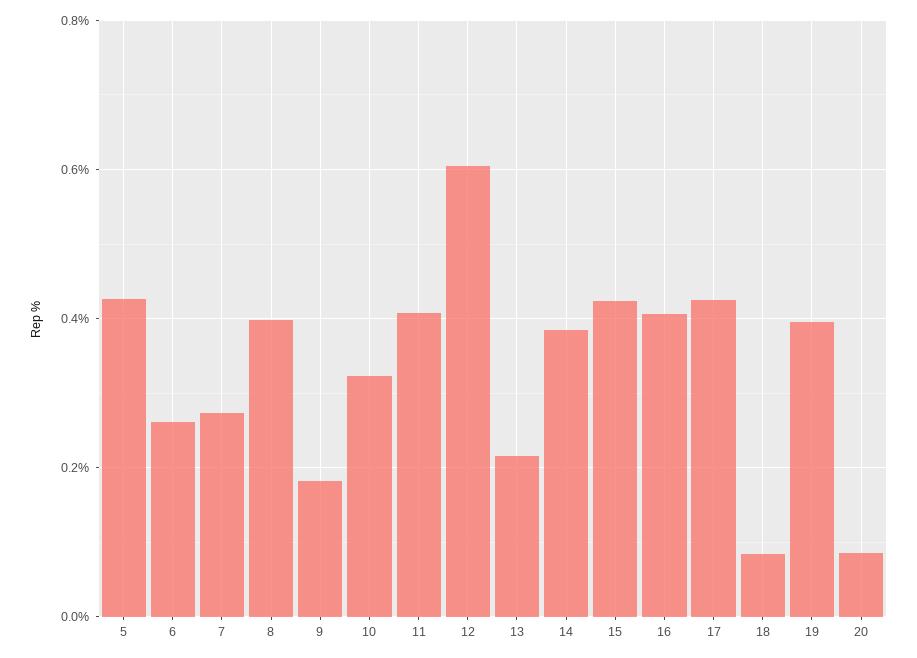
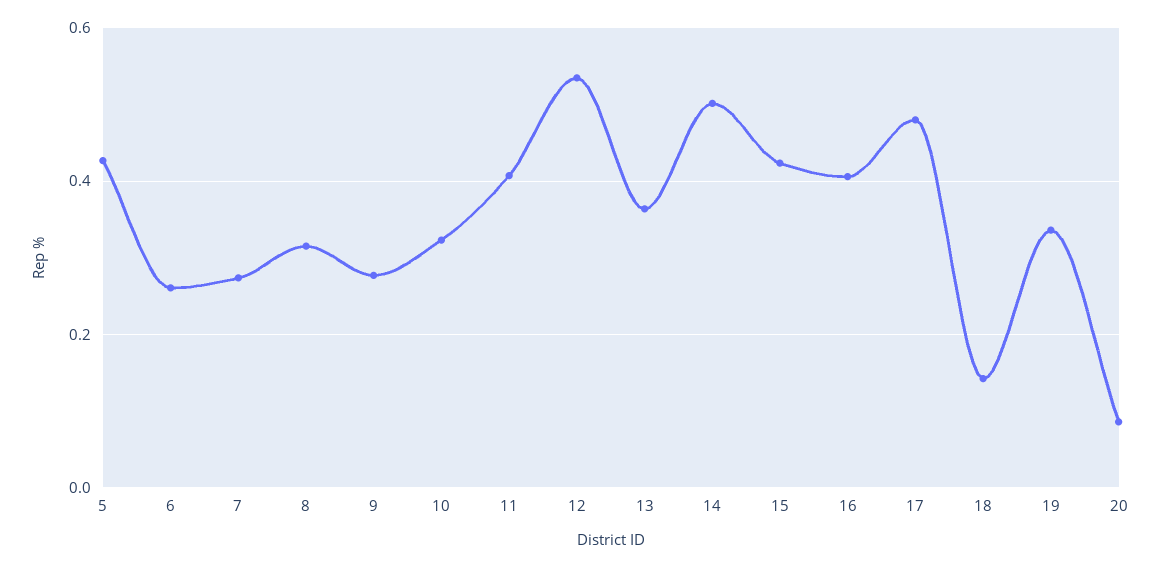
  {
    "5": 0.42,
    "6": 0.26,
    "7": 0.28,
-   "8": 0.4,
+   "8": 0.32,
-   "9": 0.18,
+   "9": 0.28,
    "10": 0.32,
    "11": 0.4,
-   "12": 0.6,
+   "12": 0.54,
-   "13": 0.22,
+   "13": 0.36,
-   "14": 0.38,
+   "14": 0.5,
    "15": 0.42,
    "16": 0.4,
-   "17": 0.42,
+   "17": 0.48,
-   "18": 0.08,
+   "18": 0.14,
-   "19": 0.4,
+   "19": 0.34,
    "20": 0.08
  }

